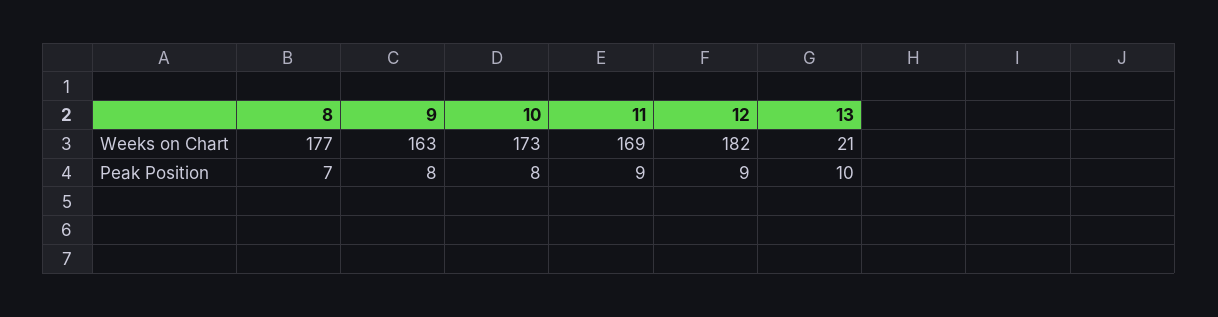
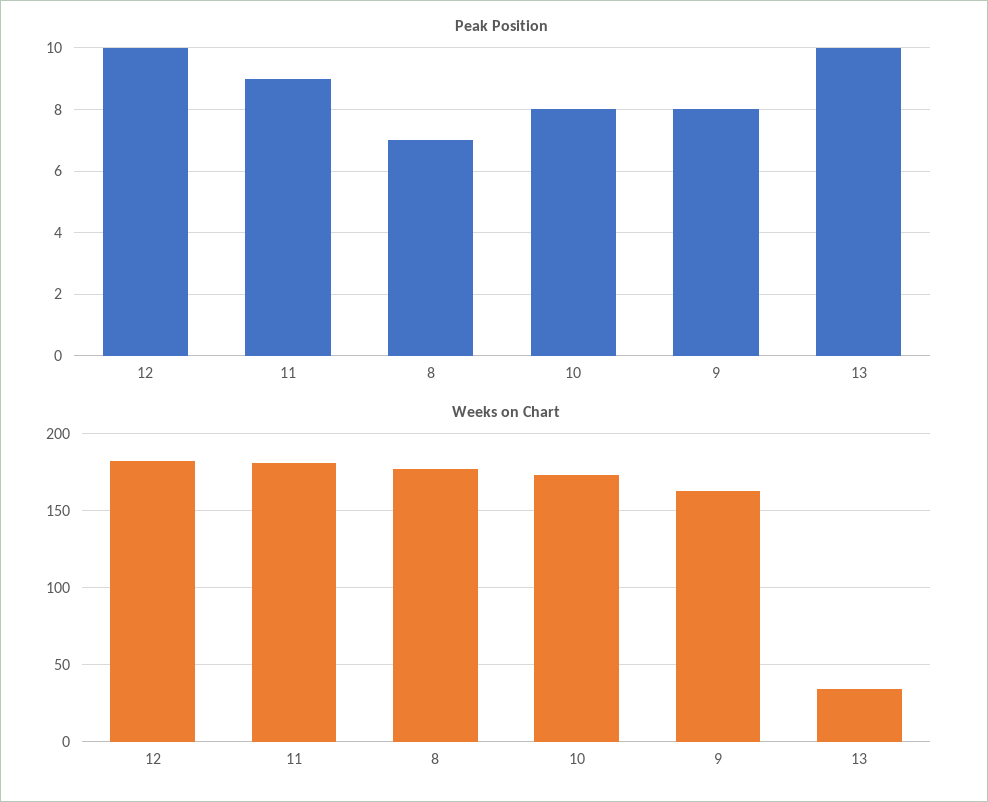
  {
    "Weeks on Chart": {
      "8": 177,
      "9": 163,
      "10": 173,
-     "11": 169,
+     "11": 180,
      "12": 182,
-     "13": 21
+     "13": 35
    },
    "Peak Position": {
      "8": 7,
      "9": 8,
      "10": 8,
      "11": 9,
-     "12": 9,
+     "12": 10,
      "13": 10
    }
  }

